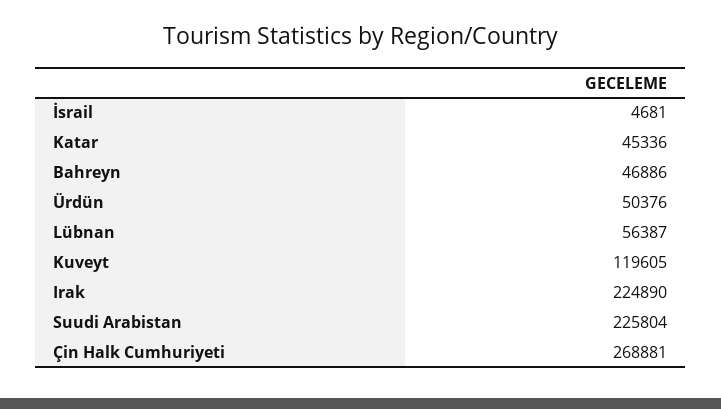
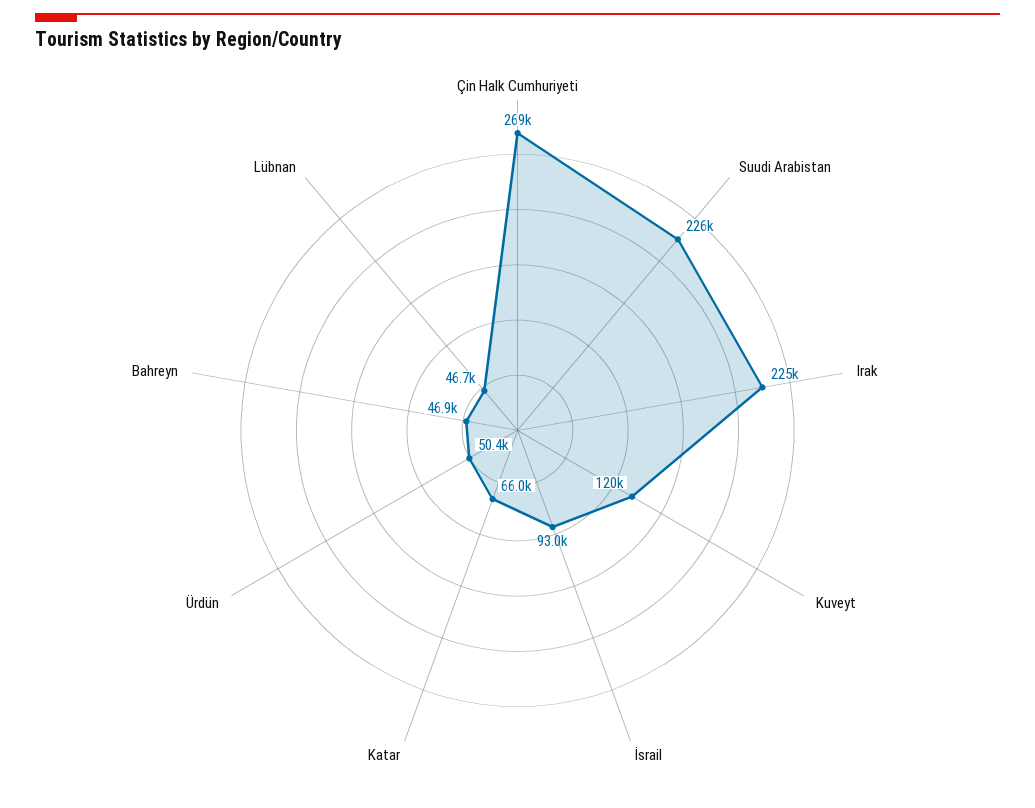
  {
-   "İsrail": 4681,
+   "İsrail": 93000,
-   "Katar": 45336,
+   "Katar": 66000,
    "Bahreyn": 46886,
    "Ürdün": 50376,
-   "Lübnan": 56387,
+   "Lübnan": 46700,
    "Kuveyt": 119605,
    "Irak": 224890,
    "Suudi Arabistan": 225804,
    "Çin Halk Cumhuriyeti": 268881
  }

